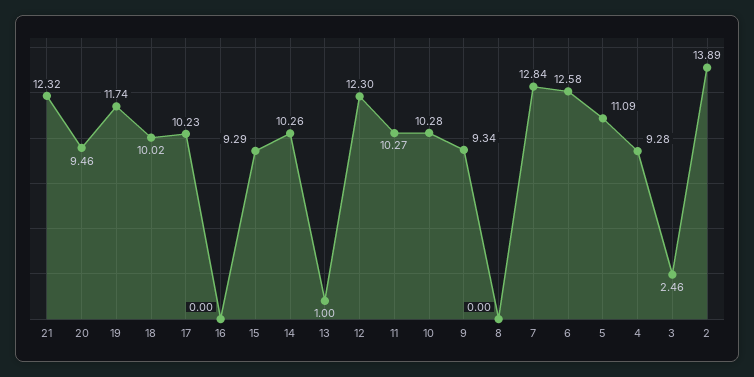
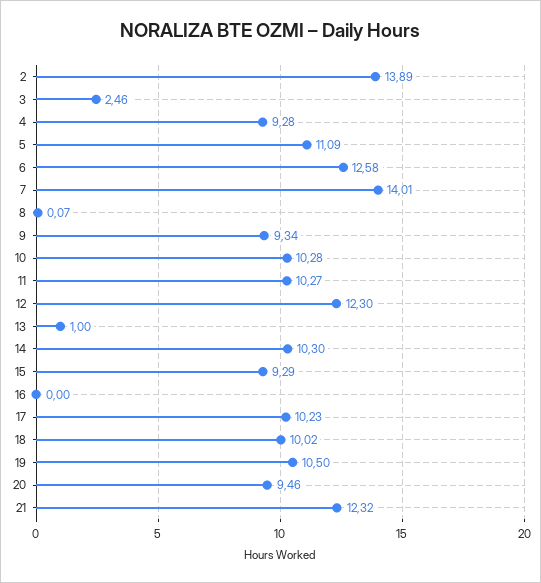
  {
    "21": 12.32,
    "20": 9.46,
-   "19": 11.74,
+   "19": 10.5,
    "18": 10.02,
    "17": 10.23,
    "16": 0,
    "15": 9.29,
-   "14": 10.26,
+   "14": 10.3,
    "13": 1,
    "12": 12.3,
    "11": 10.27,
    "10": 10.28,
    "9": 9.34,
-   "8": 0,
+   "8": 0.07,
-   "7": 12.84,
+   "7": 14.01,
    "6": 12.58,
    "5": 11.09,
    "4": 9.28,
    "3": 2.46,
    "2": 13.89
  }

